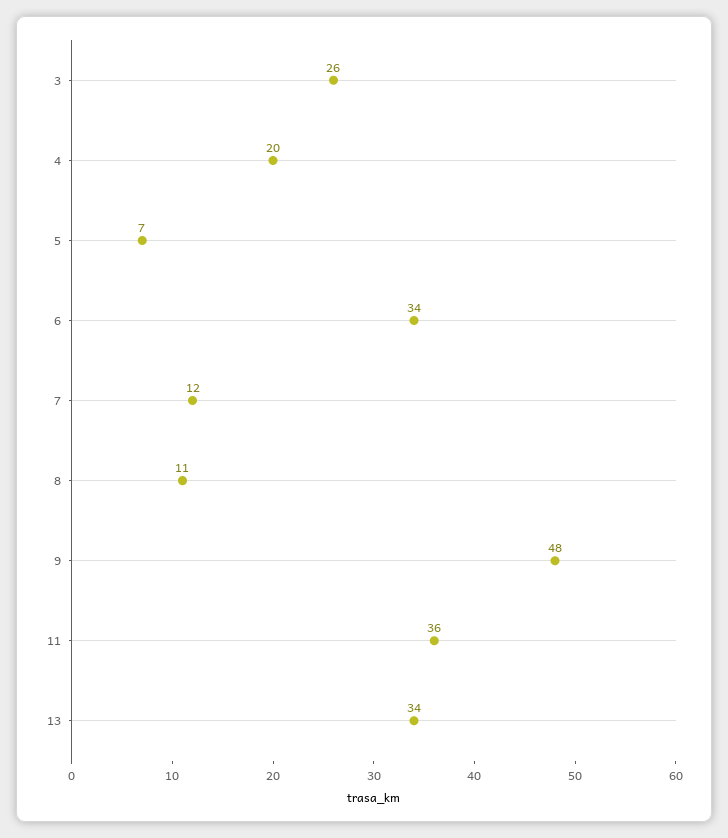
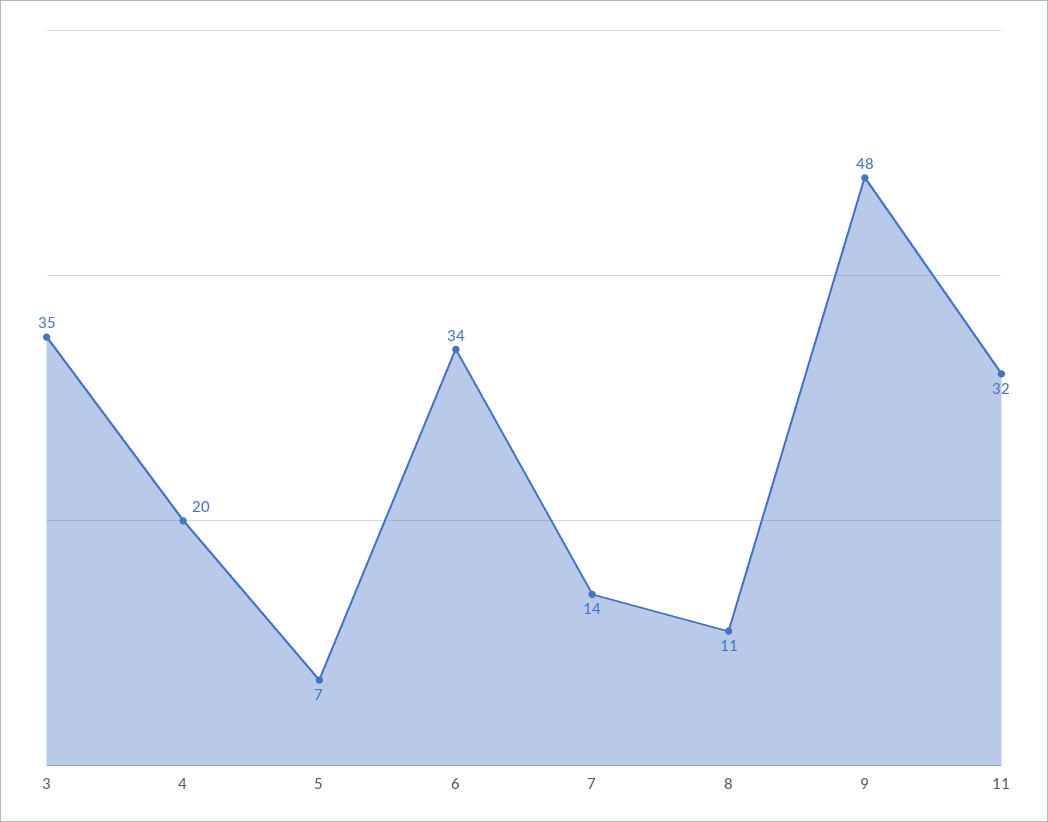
  {
-   "3": 26,
+   "3": 35,
    "4": 20,
    "5": 7,
    "6": 34,
-   "7": 12,
+   "7": 14,
    "8": 11,
    "9": 48,
-   "11": 36,
+   "11": 32
-   "13": 34
  }

